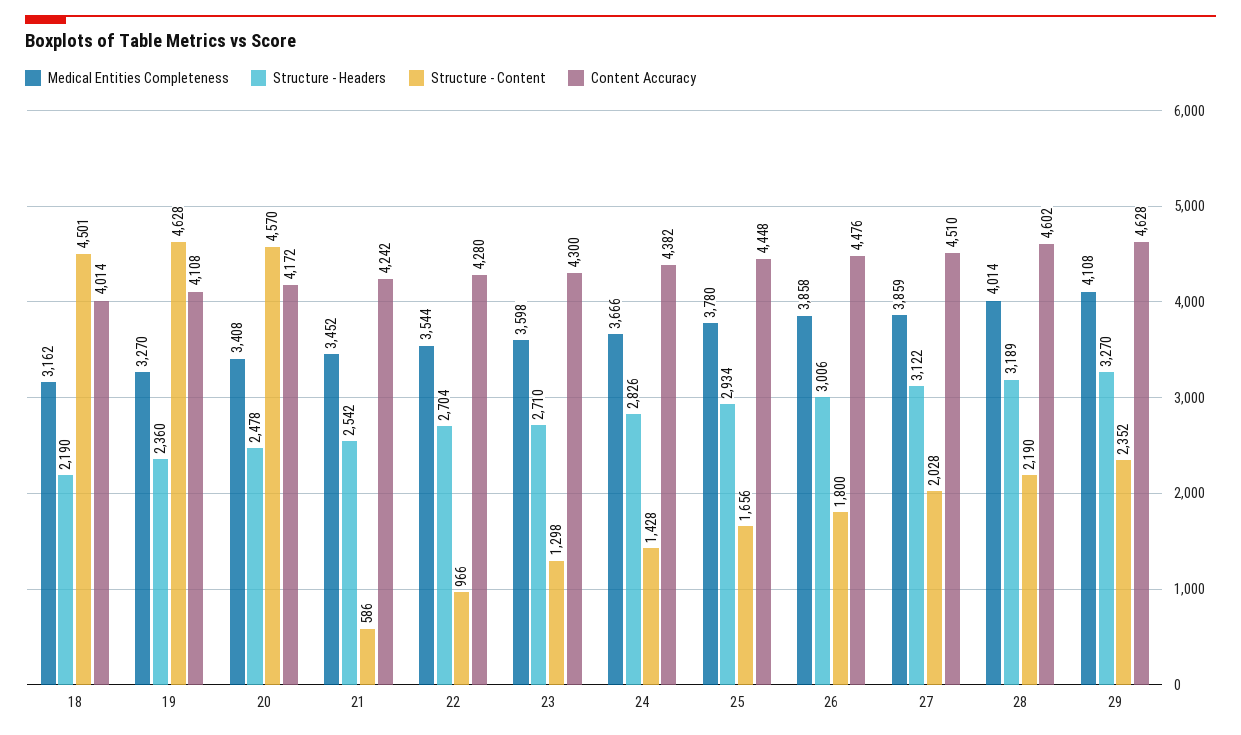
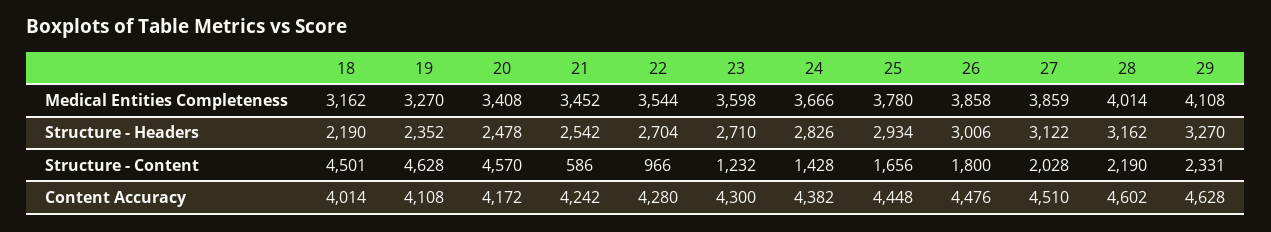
  {
    "Medical Entities Completeness": {
      "18": 3162,
      "19": 3270,
      "20": 3408,
      "21": 3452,
      "22": 3544,
      "23": 3598,
      "24": 3666,
      "25": 3780,
      "26": 3858,
      "27": 3859,
      "28": 4014,
      "29": 4108
    },
    "Structure - Headers": {
      "18": 2190,
-     "19": 2360,
+     "19": 2352,
      "20": 2478,
      "21": 2542,
      "22": 2704,
      "23": 2710,
      "24": 2826,
      "25": 2934,
      "26": 3006,
      "27": 3122,
-     "28": 3189,
+     "28": 3162,
      "29": 3270
    },
    "Structure - Content": {
      "18": 4501,
      "19": 4628,
      "20": 4570,
      "21": 586,
      "22": 966,
-     "23": 1298,
+     "23": 1232,
      "24": 1428,
      "25": 1656,
      "26": 1800,
      "27": 2028,
      "28": 2190,
-     "29": 2352
+     "29": 2331
    },
    "Content Accuracy": {
      "18": 4014,
      "19": 4108,
      "20": 4172,
      "21": 4242,
      "22": 4280,
      "23": 4300,
      "24": 4382,
      "25": 4448,
      "26": 4476,
      "27": 4510,
      "28": 4602,
      "29": 4628
    }
  }

